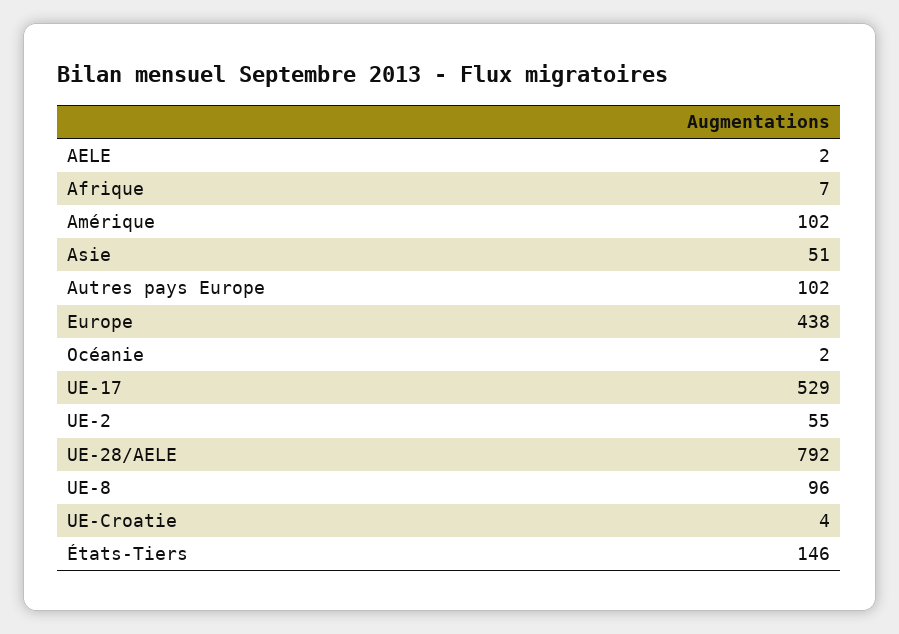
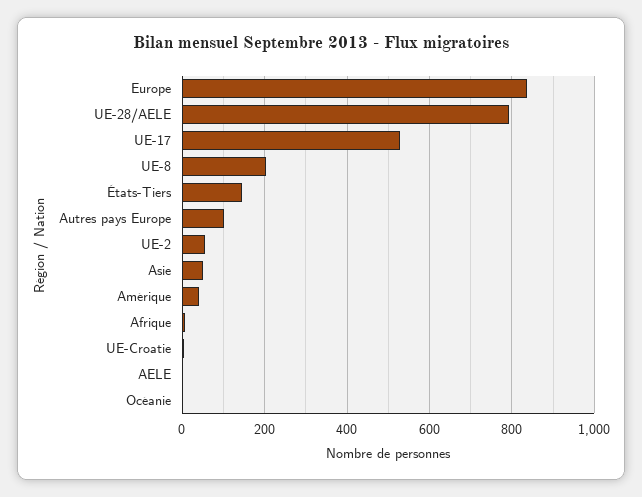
  {
    "AELE": 2,
    "Afrique": 7,
-   "Amérique": 102,
+   "Amérique": 40,
    "Asie": 51,
    "Autres pays Europe": 102,
-   "Europe": 438,
+   "Europe": 840,
    "Océanie": 2,
    "UE-17": 529,
    "UE-2": 55,
    "UE-28/AELE": 792,
-   "UE-8": 96,
+   "UE-8": 200,
    "UE-Croatie": 4,
    "États-Tiers": 146
  }

